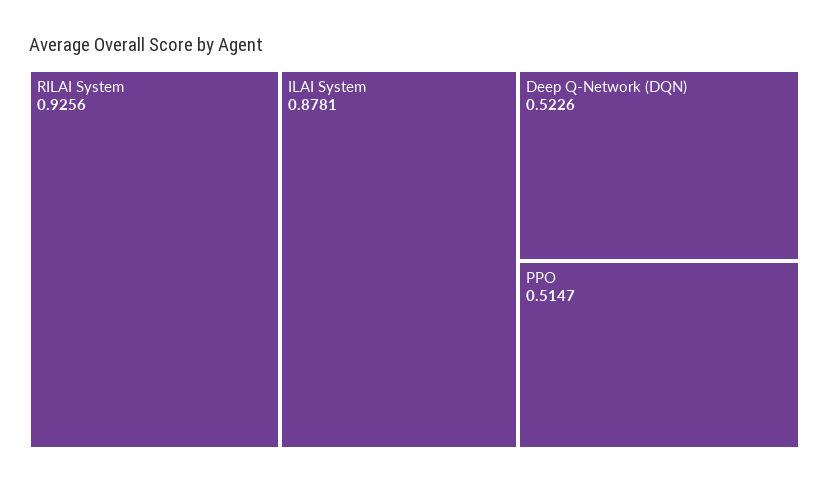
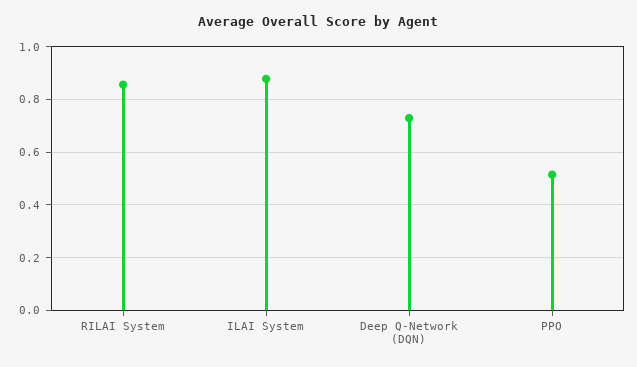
  {
-   "RILAI System": 0.9256,
+   "RILAI System": 0.85,
    "ILAI System": 0.8781,
-   "Deep Q-Network (DQN)": 0.5226,
+   "Deep Q-Network (DQN)": 0.725,
    "PPO": 0.5147
  }

